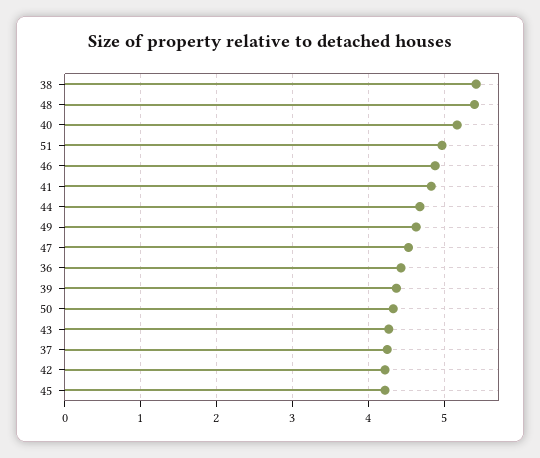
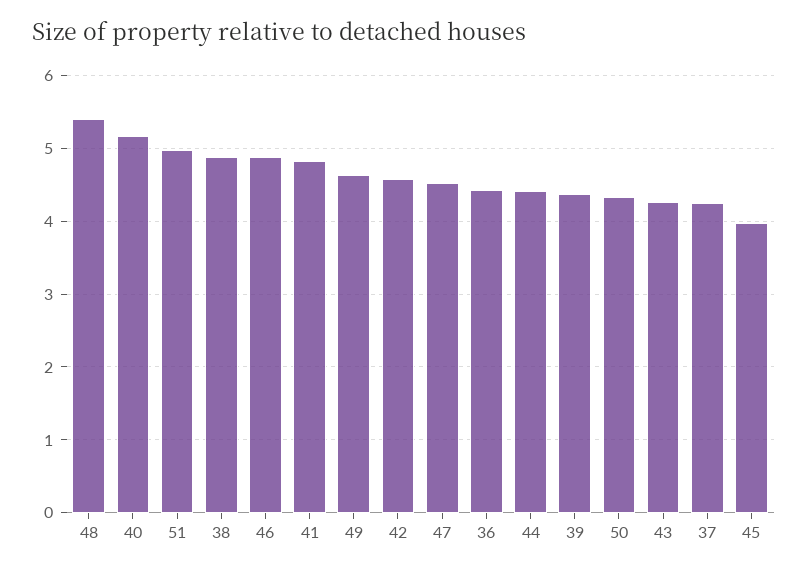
  {
-   "38": 5.4,
+   "38": 4.9,
    "48": 5.4,
    "40": 5.2,
    "51": 5,
    "46": 4.9,
    "41": 4.8,
-   "44": 4.7,
+   "44": 4.4,
    "49": 4.6,
    "47": 4.5,
    "36": 4.4,
    "39": 4.4,
    "50": 4.3,
    "43": 4.3,
    "37": 4.3,
-   "42": 4.2,
+   "42": 4.6,
-   "45": 4.2
+   "45": 4
  }

